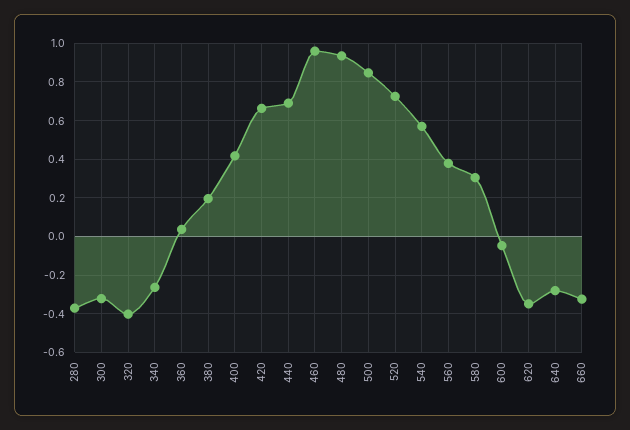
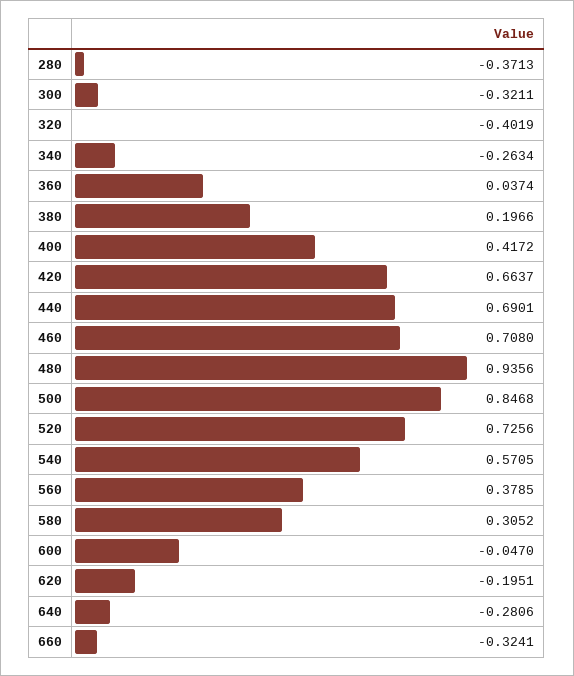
  {
    "280": -0.3713,
    "300": -0.3211,
    "320": -0.4019,
    "340": -0.2634,
    "360": 0.0374,
    "380": 0.1966,
    "400": 0.4172,
    "420": 0.6637,
    "440": 0.6901,
-   "460": 0.95,
+   "460": 0.708,
    "480": 0.9356,
    "500": 0.8468,
    "520": 0.7256,
    "540": 0.5705,
    "560": 0.3785,
    "580": 0.3052,
    "600": -0.047,
-   "620": -0.35,
+   "620": -0.1951,
    "640": -0.2806,
    "660": -0.3241
  }

